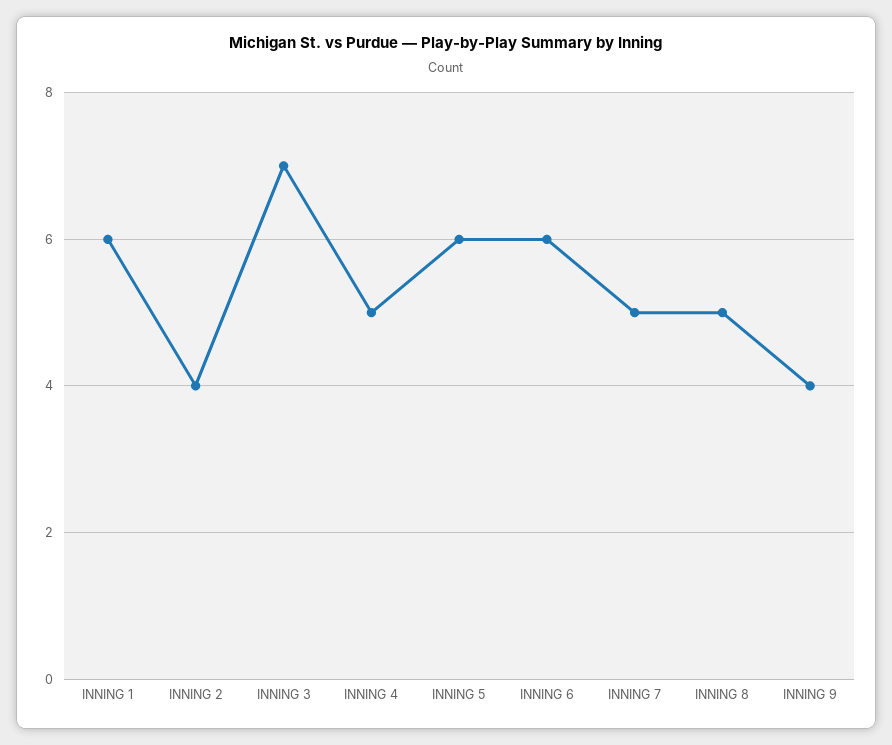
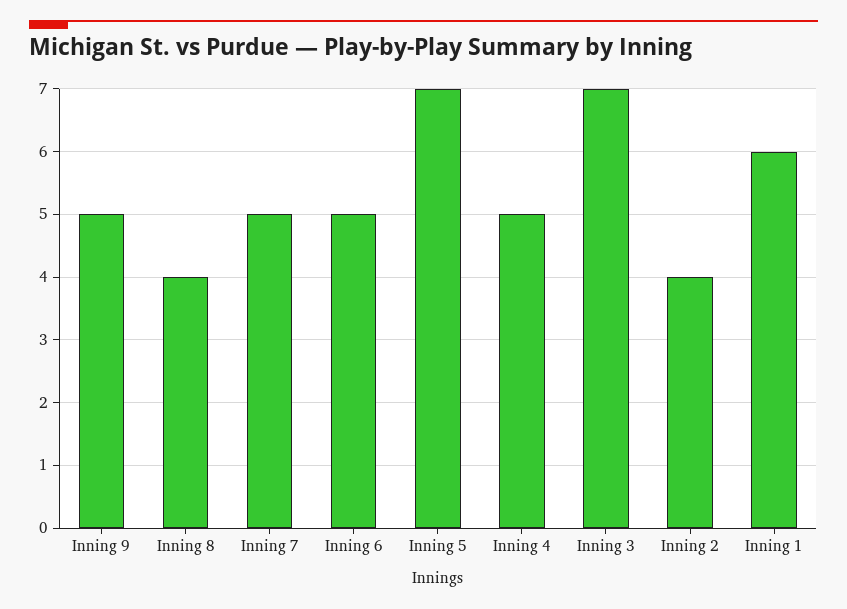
  {
    "INNING 1": 6,
    "INNING 2": 4,
    "INNING 3": 7,
    "INNING 4": 5,
-   "INNING 5": 6,
+   "INNING 5": 7,
-   "INNING 6": 6,
+   "INNING 6": 5,
    "INNING 7": 5,
-   "INNING 8": 5,
+   "INNING 8": 4,
-   "INNING 9": 4
+   "INNING 9": 5
  }

